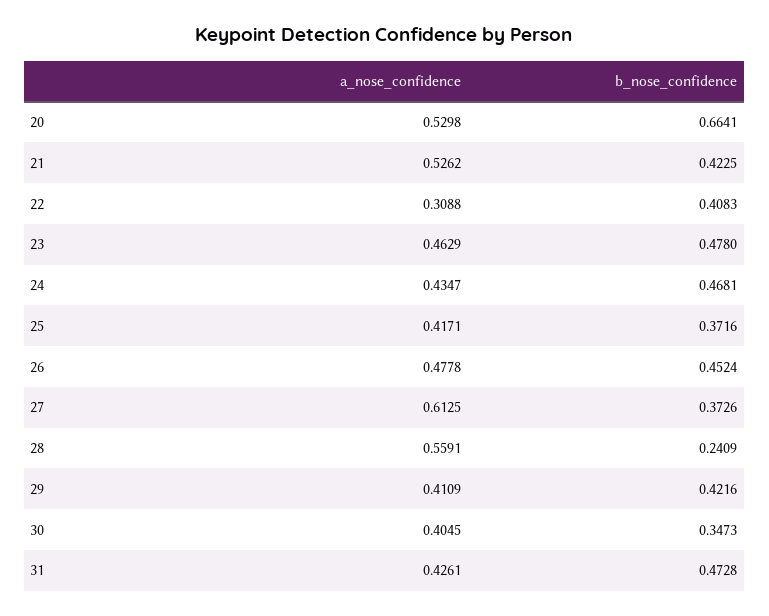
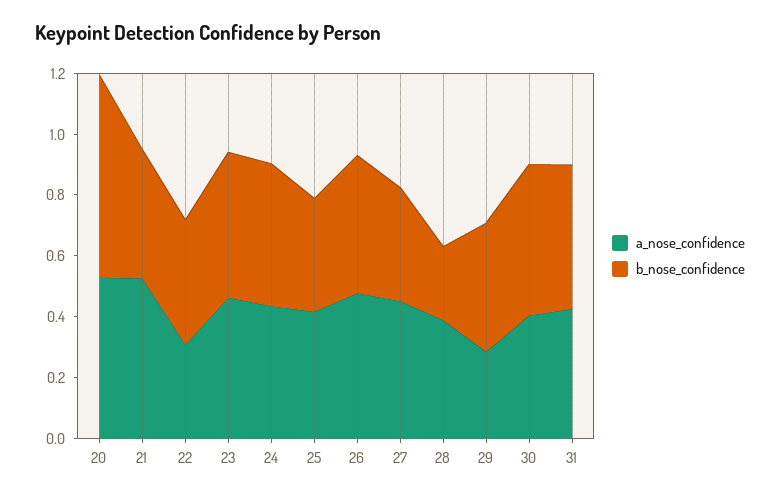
  {
    "a_nose_confidence": {
      "20": 0.5298,
      "21": 0.5262,
      "22": 0.3088,
      "23": 0.4629,
      "24": 0.4347,
      "25": 0.4171,
      "26": 0.4778,
-     "27": 0.6125,
+     "27": 0.45,
-     "28": 0.5591,
+     "28": 0.4,
-     "29": 0.4109,
+     "29": 0.3,
      "30": 0.4045,
      "31": 0.4261
    },
    "b_nose_confidence": {
      "20": 0.6641,
      "21": 0.4225,
      "22": 0.4083,
      "23": 0.478,
      "24": 0.4681,
      "25": 0.3716,
      "26": 0.4524,
      "27": 0.3726,
      "28": 0.2409,
      "29": 0.4216,
-     "30": 0.3473,
+     "30": 0.5,
      "31": 0.4728
    }
  }

